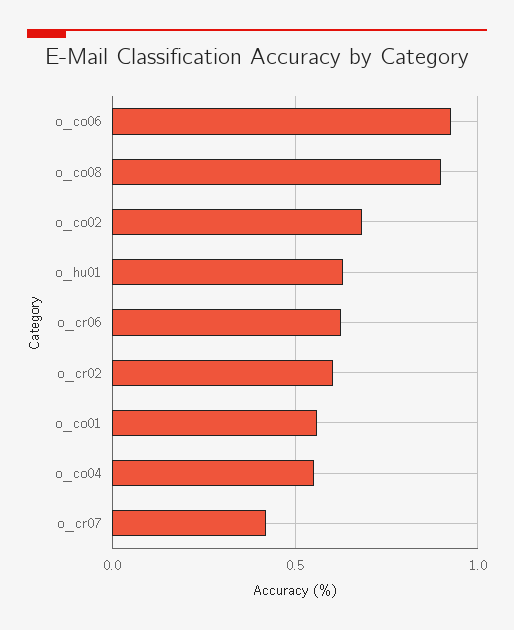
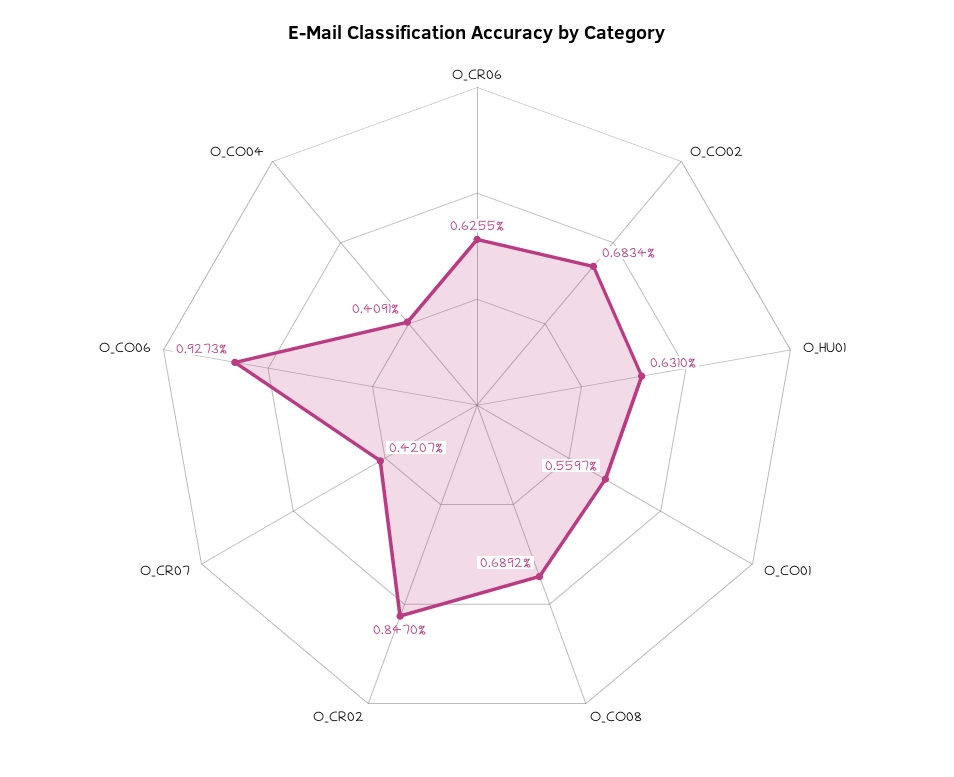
  {
    "o_co06": 0.9273,
-   "o_co08": 0.9,
+   "o_co08": 0.6892,
    "o_co02": 0.6834,
    "o_hu01": 0.631,
    "o_cr06": 0.6255,
-   "o_cr02": 0.6,
+   "o_cr02": 0.847,
    "o_co01": 0.5597,
-   "o_co04": 0.55,
+   "o_co04": 0.4091,
    "o_cr07": 0.4207
  }

